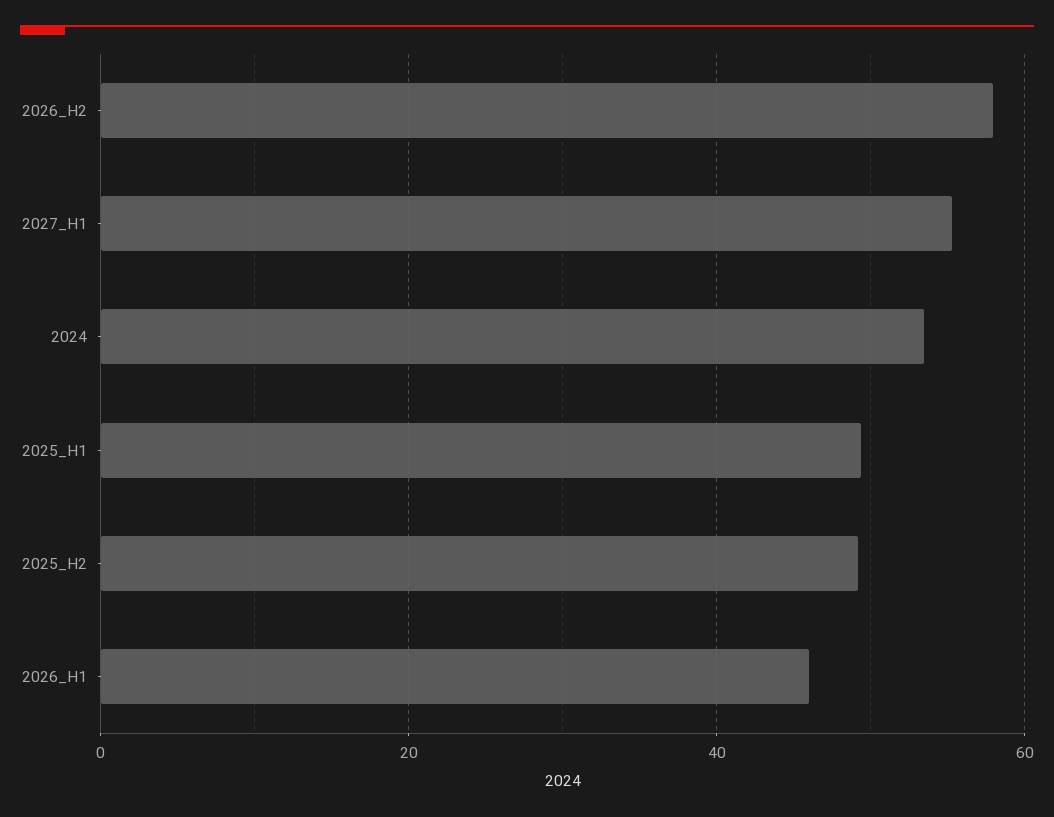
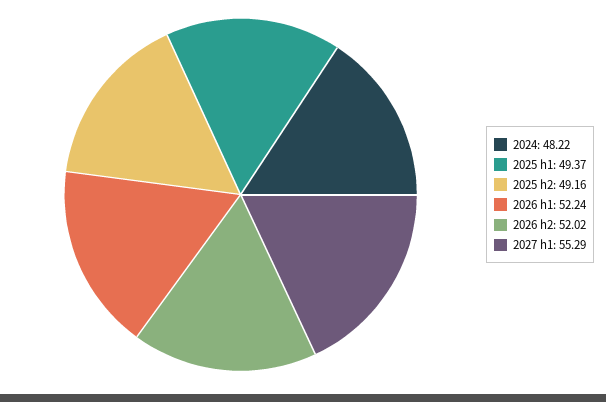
  {
-   "2026_H2": 58,
+   "2026_H2": 52.02,
    "2027_H1": 55.29,
-   "2024": 54,
+   "2024": 48.22,
    "2025_H1": 49.37,
    "2025_H2": 49.16,
-   "2026_H1": 46
+   "2026_H1": 52.24
  }

